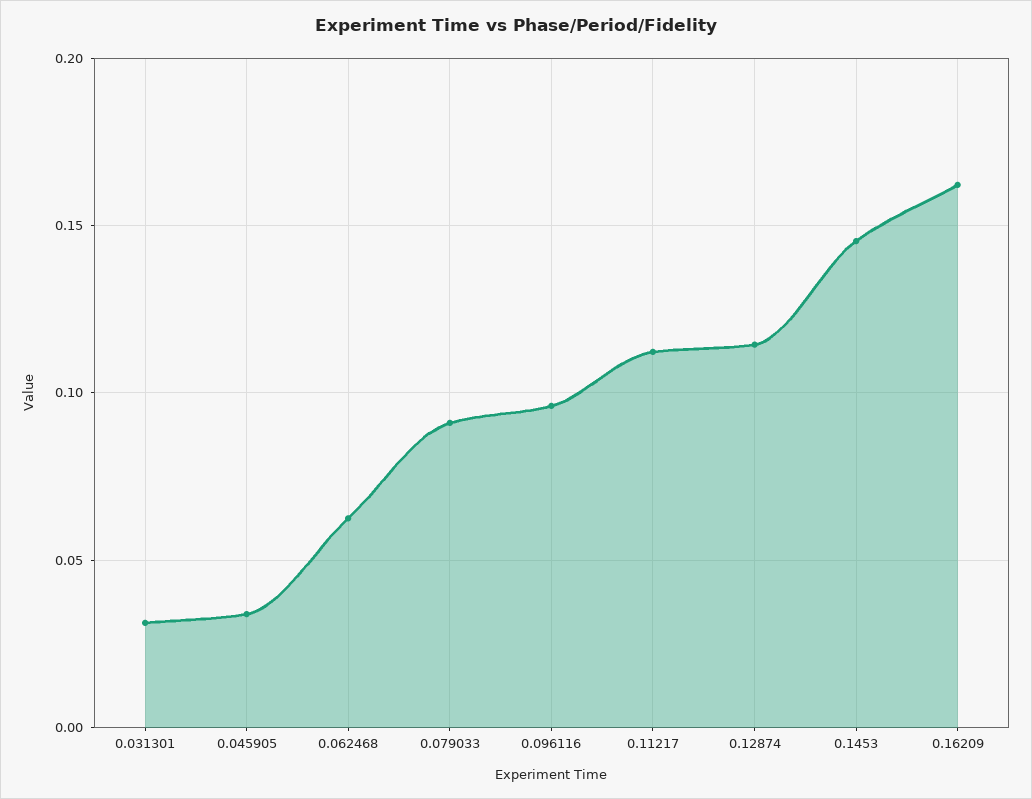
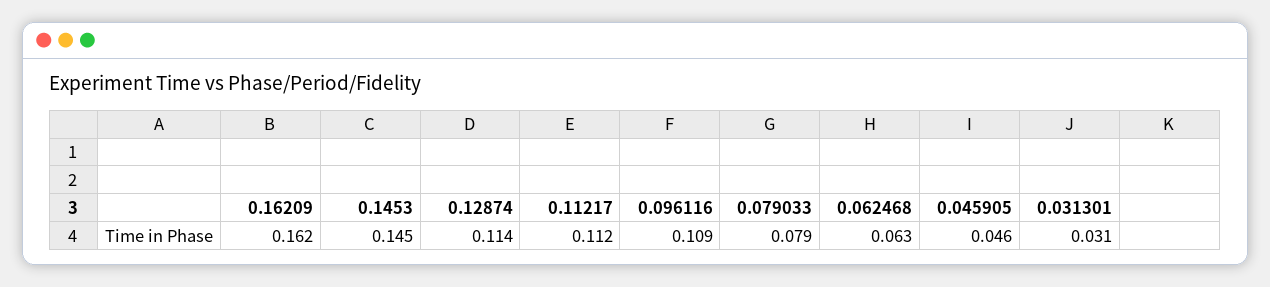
  {
    "0.031301": 0.031,
-   "0.045905": 0.035,
+   "0.045905": 0.046,
    "0.062468": 0.063,
-   "0.079033": 0.09,
+   "0.079033": 0.079,
-   "0.096116": 0.095,
+   "0.096116": 0.109,
    "0.11217": 0.112,
    "0.12874": 0.114,
    "0.1453": 0.145,
    "0.16209": 0.162
  }

